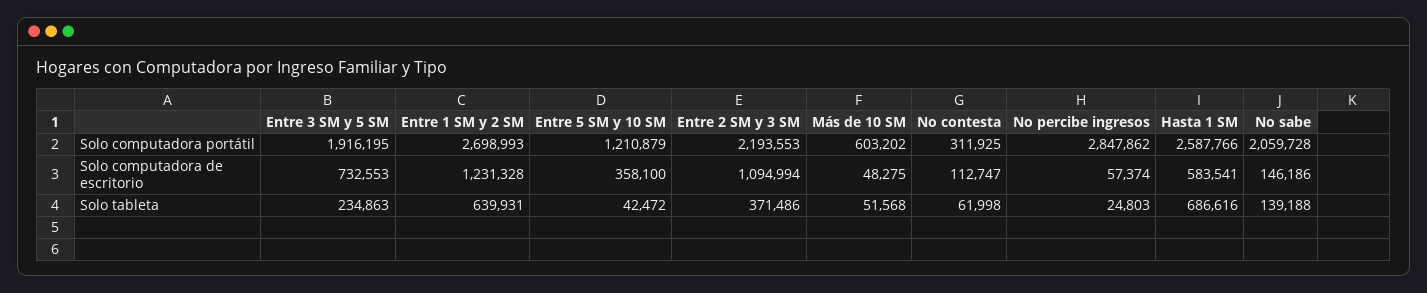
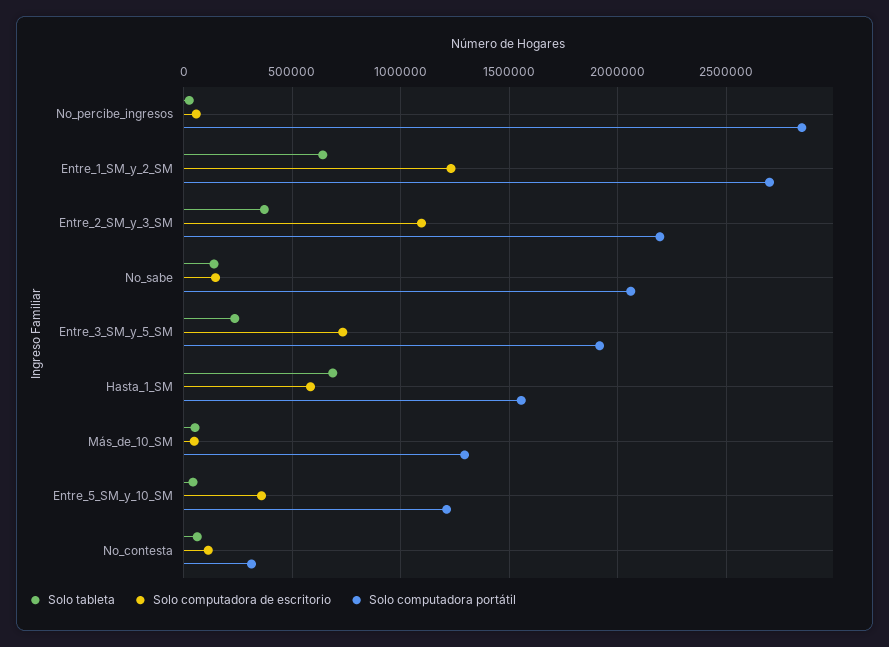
  {
    "Solo computadora portátil": {
      "Entre 3 SM y 5 SM": 1916195,
      "Entre 1 SM y 2 SM": 2698993,
      "Entre 5 SM y 10 SM": 1210879,
      "Entre 2 SM y 3 SM": 2193553,
-     "Más de 10 SM": 603202,
+     "Más de 10 SM": 1300000,
      "No contesta": 311925,
      "No percibe ingresos": 2847862,
-     "Hasta 1 SM": 2587766,
+     "Hasta 1 SM": 1550000,
      "No sabe": 2059728
    },
    "Solo computadora de escritorio": {
      "Entre 3 SM y 5 SM": 732553,
      "Entre 1 SM y 2 SM": 1231328,
      "Entre 5 SM y 10 SM": 358100,
      "Entre 2 SM y 3 SM": 1094994,
      "Más de 10 SM": 48275,
      "No contesta": 112747,
      "No percibe ingresos": 57374,
      "Hasta 1 SM": 583541,
      "No sabe": 146186
    },
    "Solo tableta": {
      "Entre 3 SM y 5 SM": 234863,
      "Entre 1 SM y 2 SM": 639931,
      "Entre 5 SM y 10 SM": 42472,
      "Entre 2 SM y 3 SM": 371486,
      "Más de 10 SM": 51568,
      "No contesta": 61998,
      "No percibe ingresos": 24803,
      "Hasta 1 SM": 686616,
      "No sabe": 139188
    }
  }

